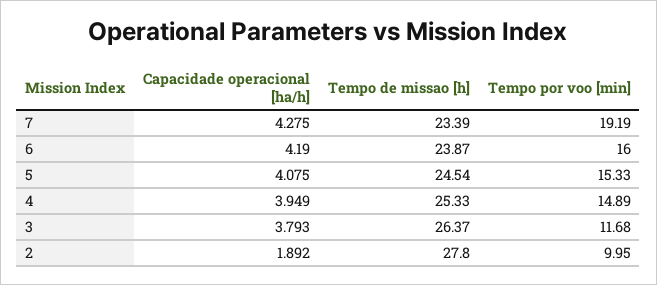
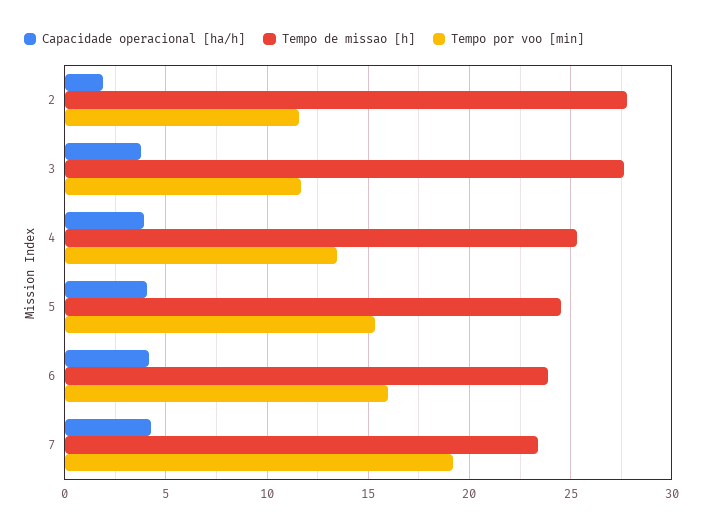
  {
    "Capacidade operacional [ha/h]": {
      "7": 4.275,
      "6": 4.19,
      "5": 4.075,
      "4": 3.949,
      "3": 3.793,
      "2": 1.892
    },
    "Tempo de missao [h]": {
      "7": 23.39,
      "6": 23.87,
      "5": 24.54,
      "4": 25.33,
-     "3": 26.37,
+     "3": 27.5,
      "2": 27.8
    },
    "Tempo por voo [min]": {
      "7": 19.19,
      "6": 16,
      "5": 15.33,
-     "4": 14.89,
+     "4": 13.5,
      "3": 11.68,
-     "2": 9.95
+     "2": 11.5
    }
  }

